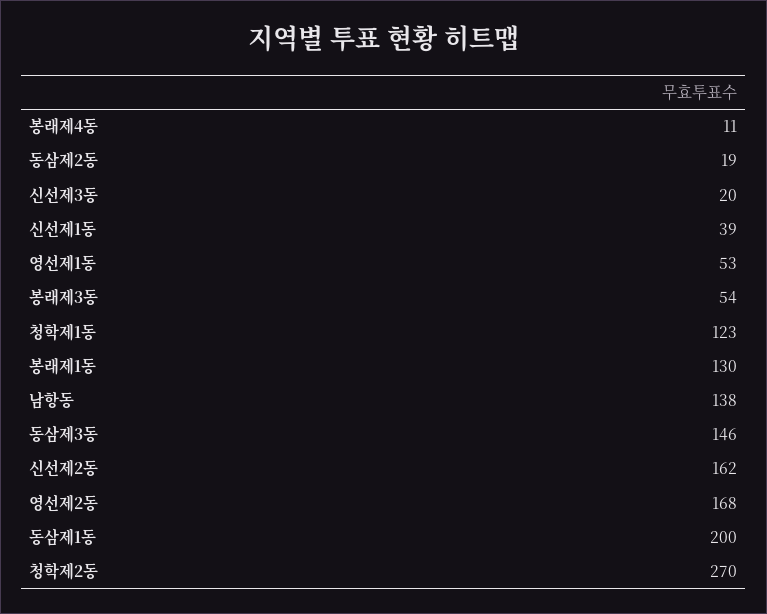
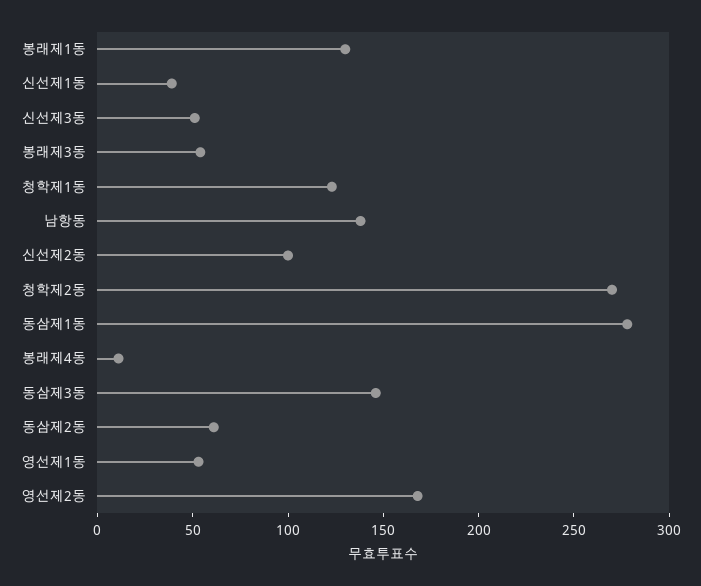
  {
    "봉래제4동": 11,
-   "동삼제2동": 19,
+   "동삼제2동": 60,
-   "신선제3동": 20,
+   "신선제3동": 50,
    "신선제1동": 39,
    "영선제1동": 53,
    "봉래제3동": 54,
    "청학제1동": 123,
    "봉래제1동": 130,
    "남항동": 138,
    "동삼제3동": 146,
-   "신선제2동": 162,
+   "신선제2동": 100,
    "영선제2동": 168,
-   "동삼제1동": 200,
+   "동삼제1동": 280,
    "청학제2동": 270
  }

